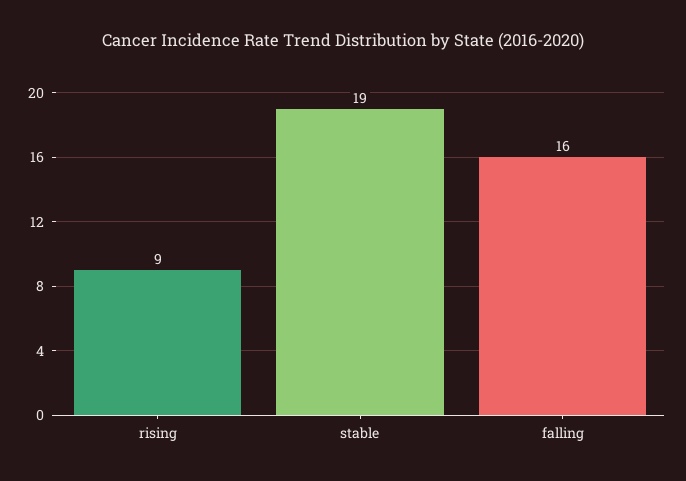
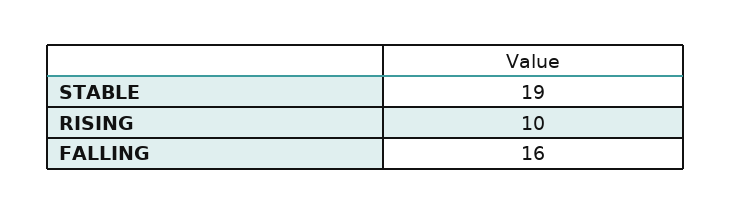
  {
-   "rising": 9,
+   "rising": 10,
    "stable": 19,
    "falling": 16
  }

